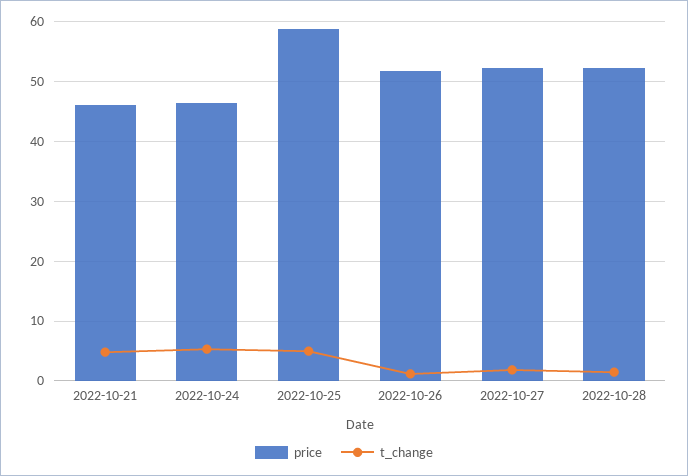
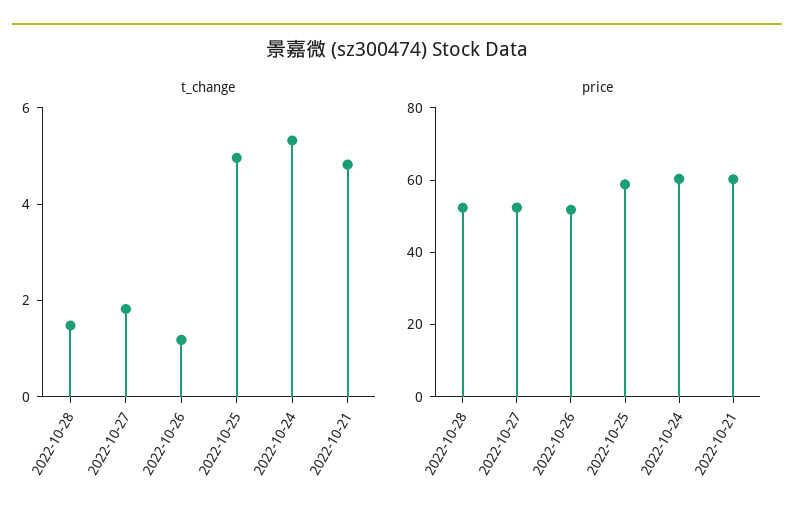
  {
    "price": {
-     "2022-10-21": 46,
+     "2022-10-21": 60,
-     "2022-10-24": 46,
+     "2022-10-24": 60,
      "2022-10-25": 58,
      "2022-10-26": 52,
      "2022-10-27": 52,
      "2022-10-28": 52
    },
    "t_change": {
      "2022-10-21": 5,
      "2022-10-24": 5.5,
      "2022-10-25": 5,
      "2022-10-26": 1,
      "2022-10-27": 2,
      "2022-10-28": 1.5
    }
  }

